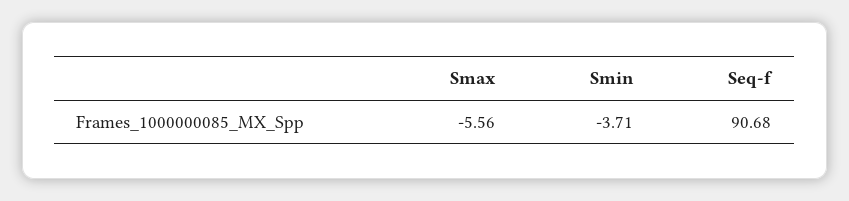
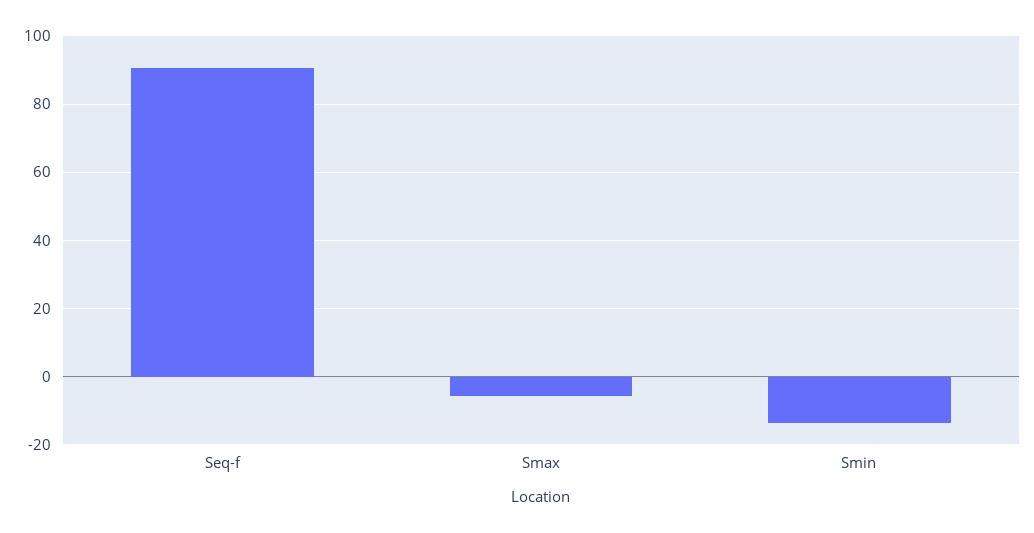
  {
    "Smax": -5.56,
-   "Smin": -3.71,
+   "Smin": -14,
    "Seq-f": 90.68
  }

